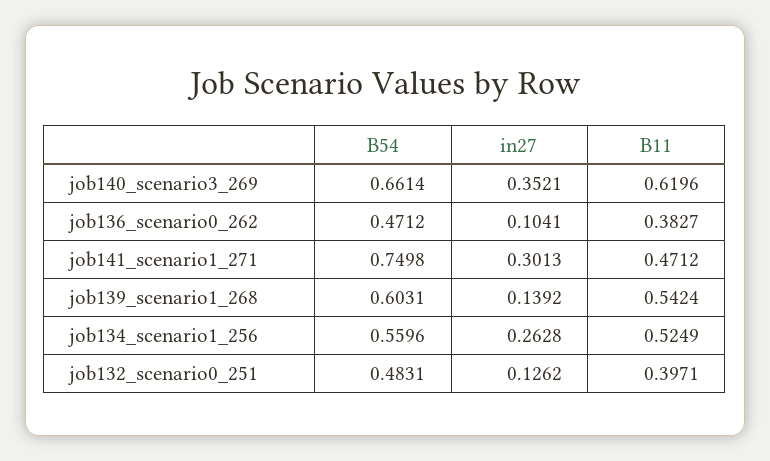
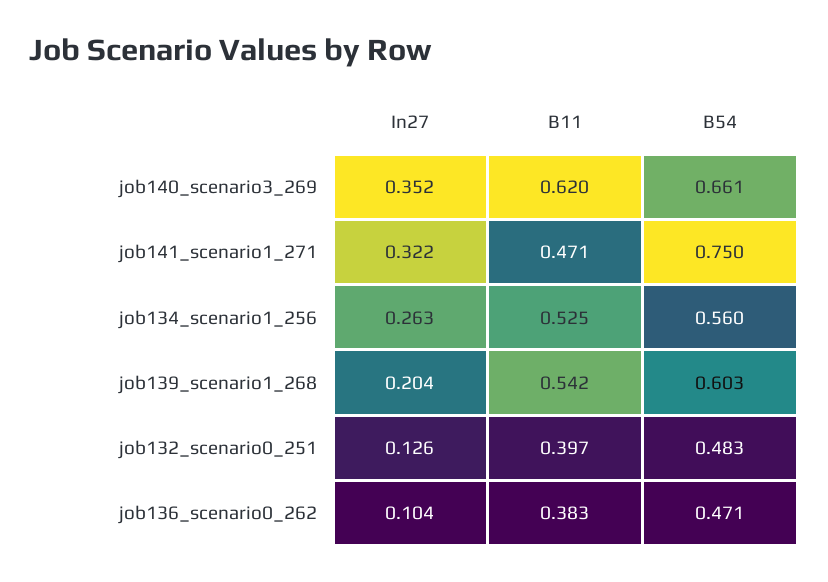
  {
    "B54": {
      "job140_scenario3_269": 0.6614,
      "job136_scenario0_262": 0.4712,
      "job141_scenario1_271": 0.7498,
      "job139_scenario1_268": 0.6031,
      "job134_scenario1_256": 0.5596,
      "job132_scenario0_251": 0.4831
    },
    "in27": {
      "job140_scenario3_269": 0.3521,
      "job136_scenario0_262": 0.1041,
-     "job141_scenario1_271": 0.3013,
+     "job141_scenario1_271": 0.322,
-     "job139_scenario1_268": 0.1392,
+     "job139_scenario1_268": 0.204,
      "job134_scenario1_256": 0.2628,
      "job132_scenario0_251": 0.1262
    },
    "B11": {
      "job140_scenario3_269": 0.6196,
      "job136_scenario0_262": 0.3827,
      "job141_scenario1_271": 0.4712,
      "job139_scenario1_268": 0.5424,
      "job134_scenario1_256": 0.5249,
      "job132_scenario0_251": 0.3971
    }
  }

